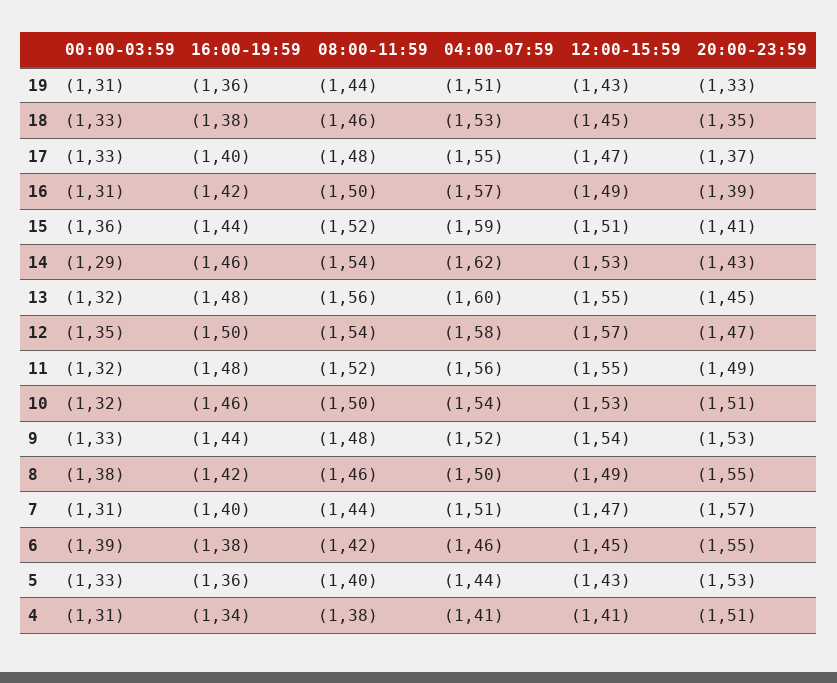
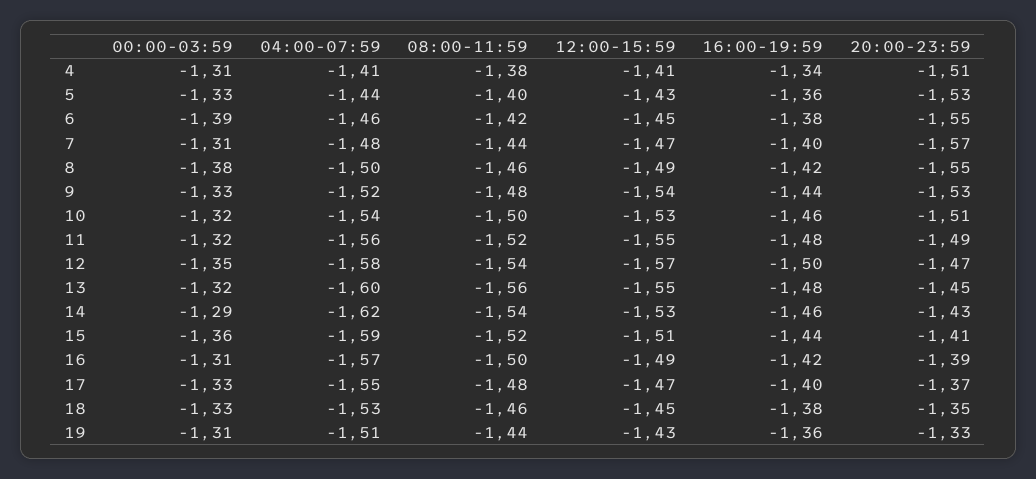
  {
    "00:00-03:59": {
      "19": -1.31,
      "18": -1.33,
      "17": -1.33,
      "16": -1.31,
      "15": -1.36,
      "14": -1.29,
      "13": -1.32,
      "12": -1.35,
      "11": -1.32,
      "10": -1.32,
      "9": -1.33,
      "8": -1.38,
      "7": -1.31,
      "6": -1.39,
      "5": -1.33,
      "4": -1.31
    },
    "16:00-19:59": {
      "19": -1.36,
      "18": -1.38,
      "17": -1.4,
      "16": -1.42,
      "15": -1.44,
      "14": -1.46,
      "13": -1.48,
      "12": -1.5,
      "11": -1.48,
      "10": -1.46,
      "9": -1.44,
      "8": -1.42,
      "7": -1.4,
      "6": -1.38,
      "5": -1.36,
      "4": -1.34
    },
    "08:00-11:59": {
      "19": -1.44,
      "18": -1.46,
      "17": -1.48,
      "16": -1.5,
      "15": -1.52,
      "14": -1.54,
      "13": -1.56,
      "12": -1.54,
      "11": -1.52,
      "10": -1.5,
      "9": -1.48,
      "8": -1.46,
      "7": -1.44,
      "6": -1.42,
      "5": -1.4,
      "4": -1.38
    },
    "04:00-07:59": {
      "19": -1.51,
      "18": -1.53,
      "17": -1.55,
      "16": -1.57,
      "15": -1.59,
      "14": -1.62,
      "13": -1.6,
      "12": -1.58,
      "11": -1.56,
      "10": -1.54,
      "9": -1.52,
      "8": -1.5,
-     "7": -1.51,
+     "7": -1.48,
      "6": -1.46,
      "5": -1.44,
      "4": -1.41
    },
    "12:00-15:59": {
      "19": -1.43,
      "18": -1.45,
      "17": -1.47,
      "16": -1.49,
      "15": -1.51,
      "14": -1.53,
      "13": -1.55,
      "12": -1.57,
      "11": -1.55,
      "10": -1.53,
      "9": -1.54,
      "8": -1.49,
      "7": -1.47,
      "6": -1.45,
      "5": -1.43,
      "4": -1.41
    },
    "20:00-23:59": {
      "19": -1.33,
      "18": -1.35,
      "17": -1.37,
      "16": -1.39,
      "15": -1.41,
      "14": -1.43,
      "13": -1.45,
      "12": -1.47,
      "11": -1.49,
      "10": -1.51,
      "9": -1.53,
      "8": -1.55,
      "7": -1.57,
      "6": -1.55,
      "5": -1.53,
      "4": -1.51
    }
  }

